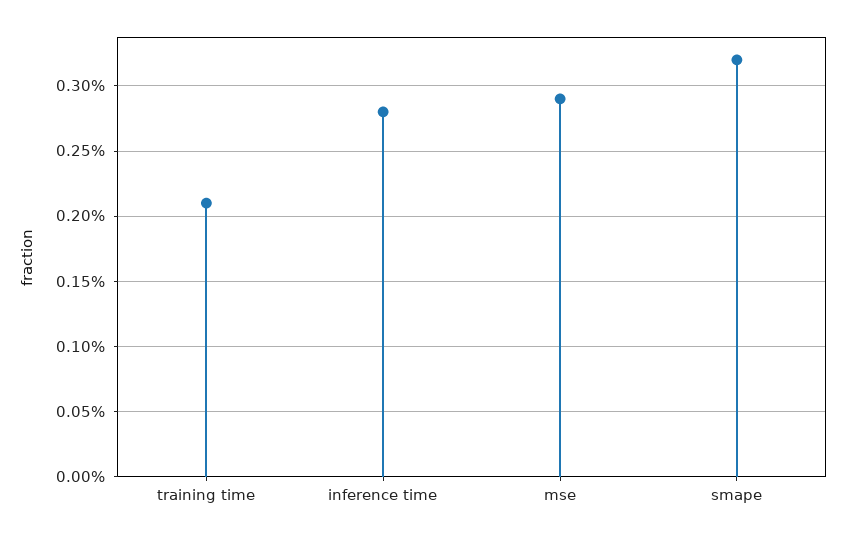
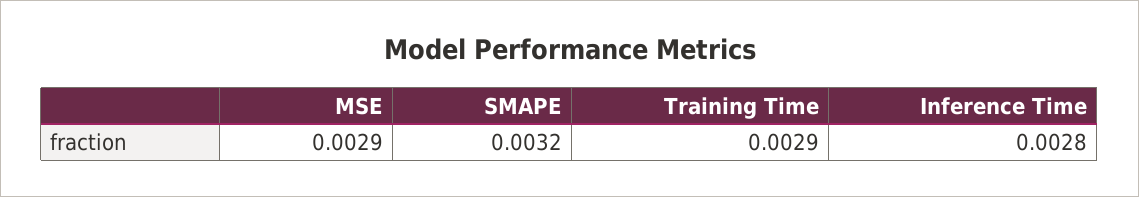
  {
-   "training time": 0.0021,
+   "training time": 0.0029,
    "inference time": 0.0028,
    "mse": 0.0029,
    "smape": 0.0032
  }

